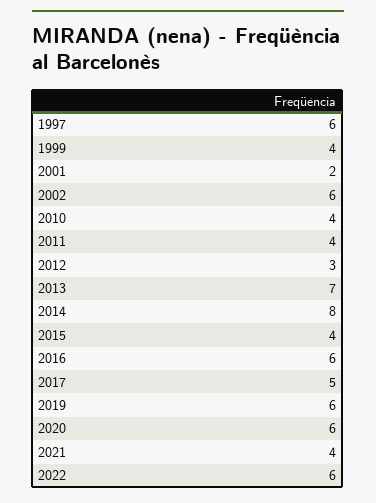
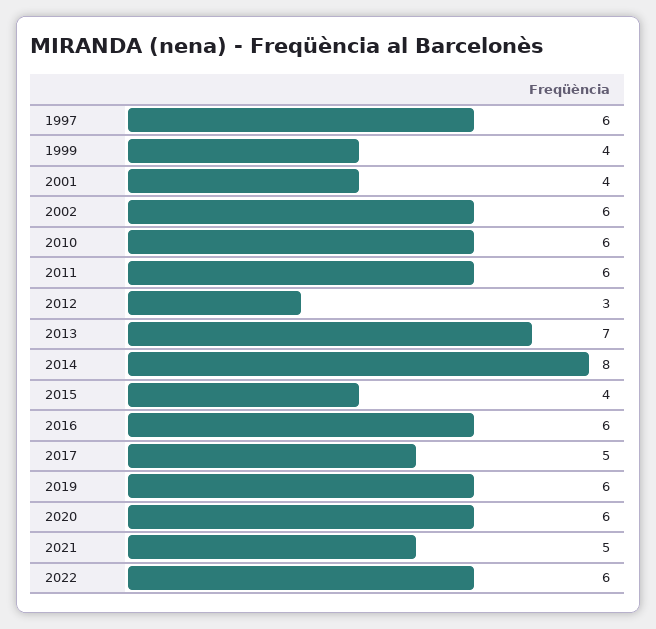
  {
    "1997": 6,
    "1999": 4,
-   "2001": 2,
+   "2001": 4,
    "2002": 6,
-   "2010": 4,
+   "2010": 6,
-   "2011": 4,
+   "2011": 6,
    "2012": 3,
    "2013": 7,
    "2014": 8,
    "2015": 4,
    "2016": 6,
    "2017": 5,
    "2019": 6,
    "2020": 6,
-   "2021": 4,
+   "2021": 5,
    "2022": 6
  }

